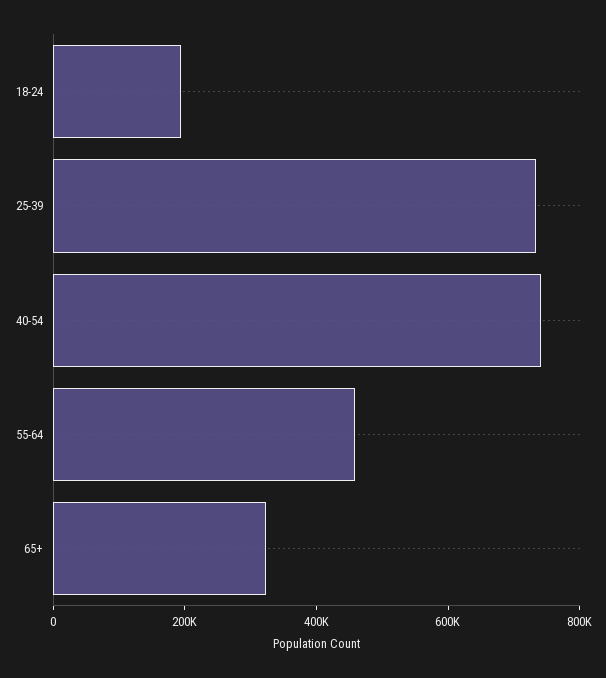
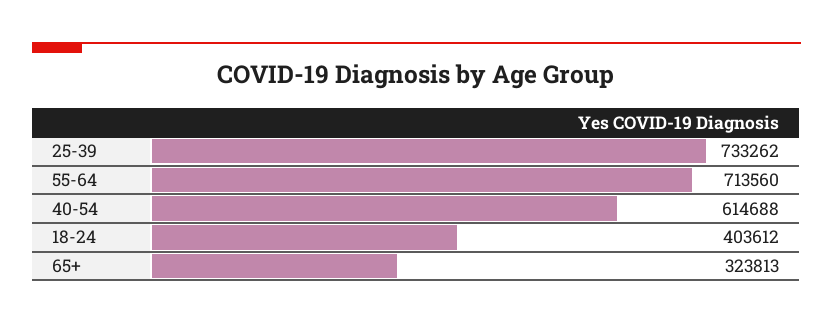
  {
-   "18-24": 200000,
+   "18-24": 403612,
    "25-39": 733262,
-   "40-54": 750000,
+   "40-54": 614688,
-   "55-64": 450000,
+   "55-64": 713560,
    "65+": 323813
  }

